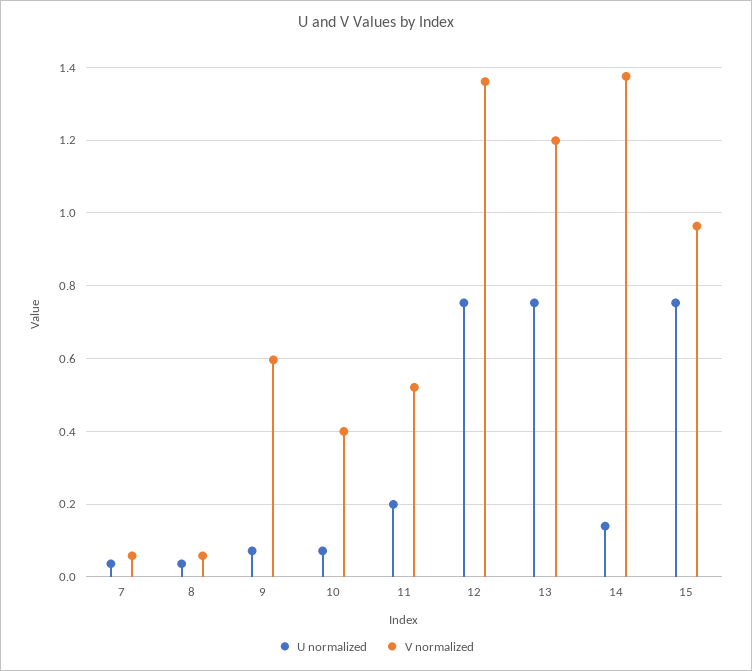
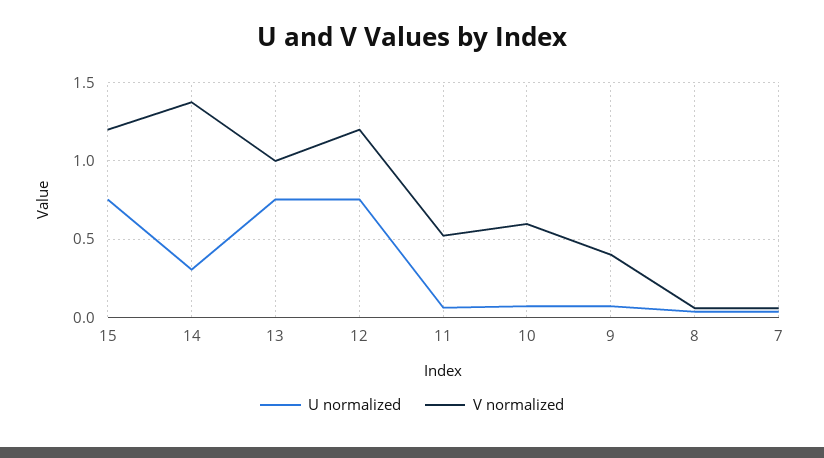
  {
    "U normalized": {
      "7": 0.04,
      "8": 0.04,
      "9": 0.08,
      "10": 0.08,
-     "11": 0.2,
+     "11": 0.05,
      "12": 0.76,
      "13": 0.76,
-     "14": 0.14,
+     "14": 0.3,
      "15": 0.76
    },
    "V normalized": {
      "7": 0.06,
      "8": 0.06,
-     "9": 0.6,
+     "9": 0.4,
-     "10": 0.4,
+     "10": 0.6,
      "11": 0.52,
-     "12": 1.36,
+     "12": 1.2,
-     "13": 1.2,
+     "13": 1,
      "14": 1.38,
-     "15": 0.96
+     "15": 1.2
    }
  }

